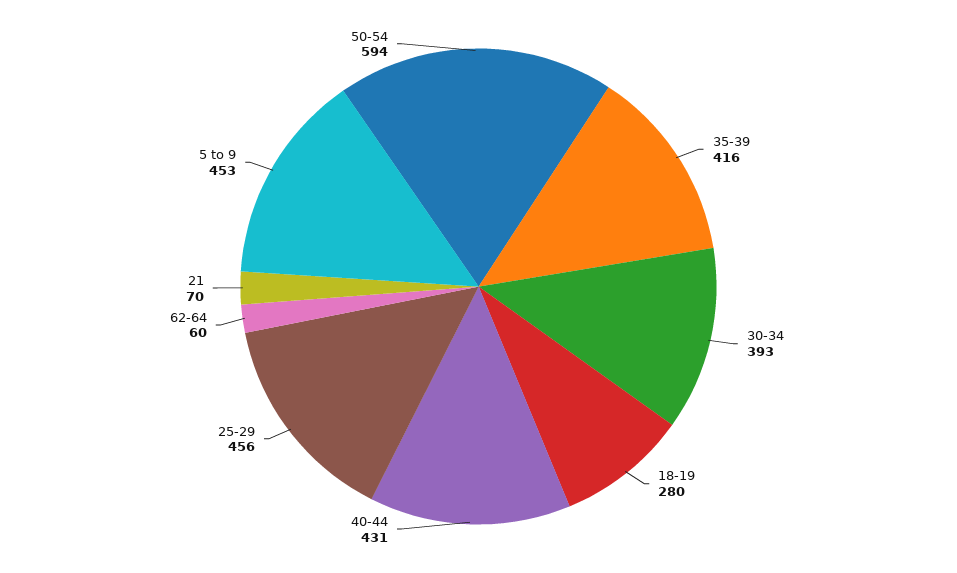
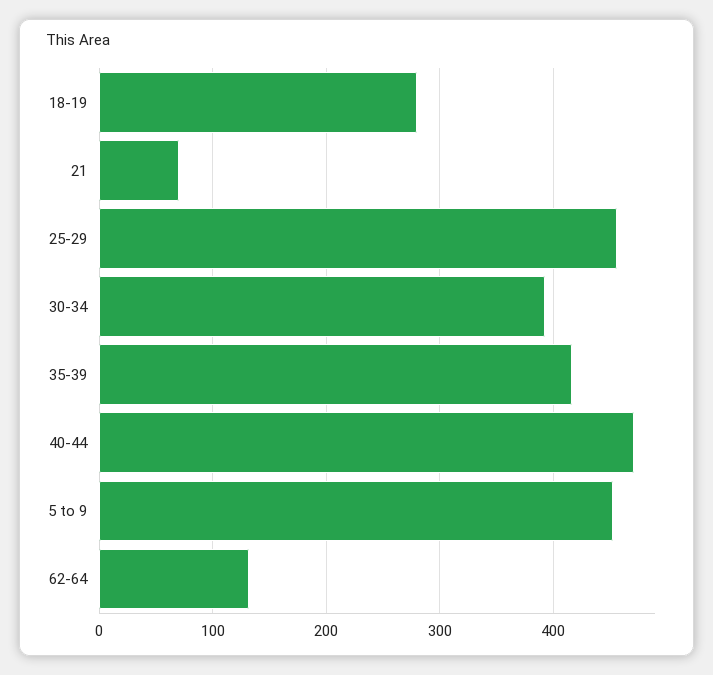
  {
    "35-39": 416,
    "30-34": 393,
    "18-19": 280,
-   "40-44": 431,
+   "40-44": 470,
    "25-29": 456,
-   "62-64": 60,
+   "62-64": 130,
    "21": 70,
-   "5 to 9": 453,
+   "5 to 9": 453
-   "50-54": 594
  }

